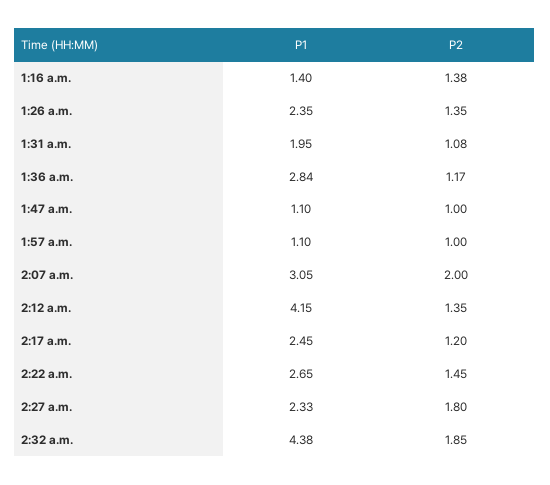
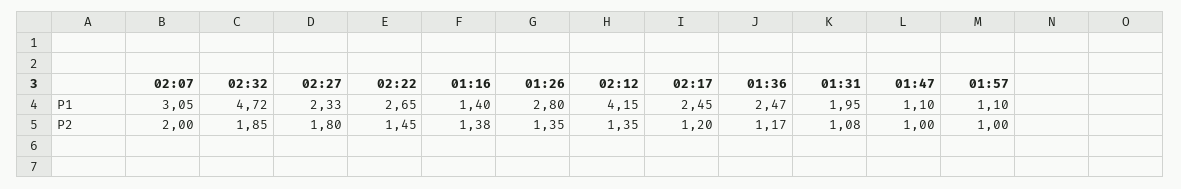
  {
    "P1": {
      "1:16 a.m.": 1.4,
-     "1:26 a.m.": 2.35,
+     "1:26 a.m.": 2.8,
      "1:31 a.m.": 1.95,
-     "1:36 a.m.": 2.84,
+     "1:36 a.m.": 2.47,
      "1:47 a.m.": 1.1,
      "1:57 a.m.": 1.1,
      "2:07 a.m.": 3.05,
      "2:12 a.m.": 4.15,
      "2:17 a.m.": 2.45,
      "2:22 a.m.": 2.65,
      "2:27 a.m.": 2.33,
-     "2:32 a.m.": 4.38
+     "2:32 a.m.": 4.72
    },
    "P2": {
      "1:16 a.m.": 1.38,
      "1:26 a.m.": 1.35,
      "1:31 a.m.": 1.08,
      "1:36 a.m.": 1.17,
      "1:47 a.m.": 1,
      "1:57 a.m.": 1,
      "2:07 a.m.": 2,
      "2:12 a.m.": 1.35,
      "2:17 a.m.": 1.2,
      "2:22 a.m.": 1.45,
      "2:27 a.m.": 1.8,
      "2:32 a.m.": 1.85
    }
  }

